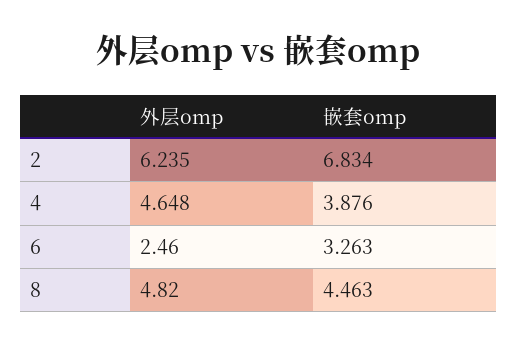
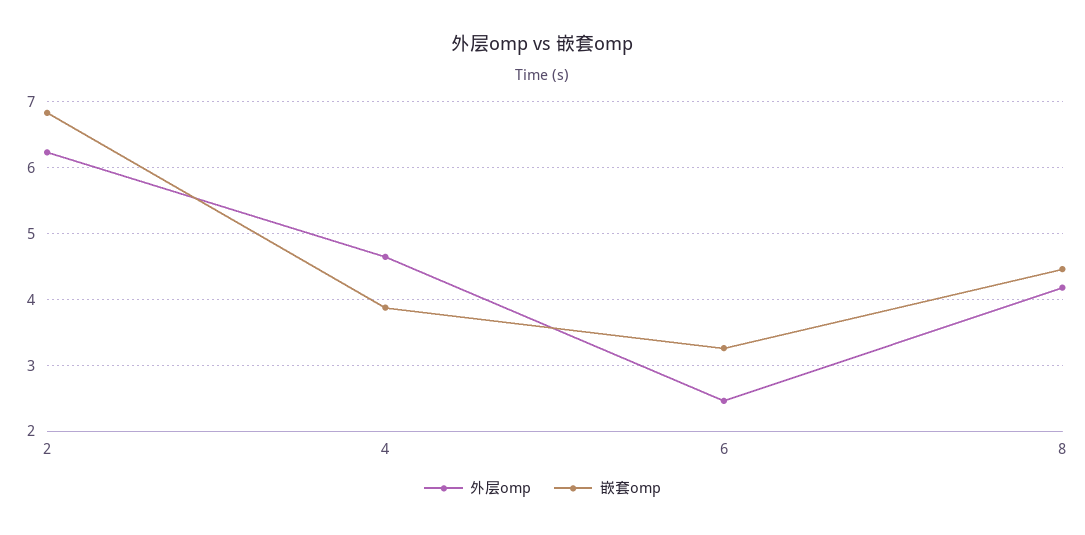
  {
    "外层omp": {
      "2": 6.235,
      "4": 4.648,
      "6": 2.46,
-     "8": 4.82
+     "8": 4.2
    },
    "嵌套omp": {
      "2": 6.834,
      "4": 3.876,
      "6": 3.263,
      "8": 4.463
    }
  }

